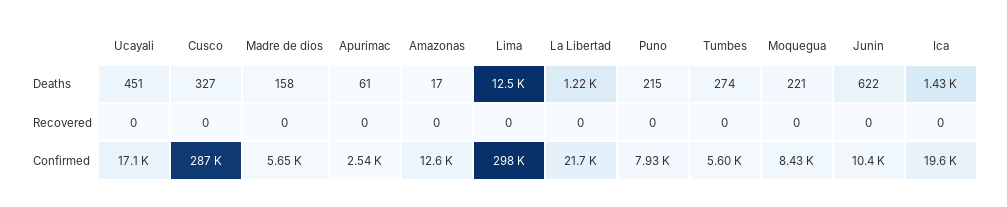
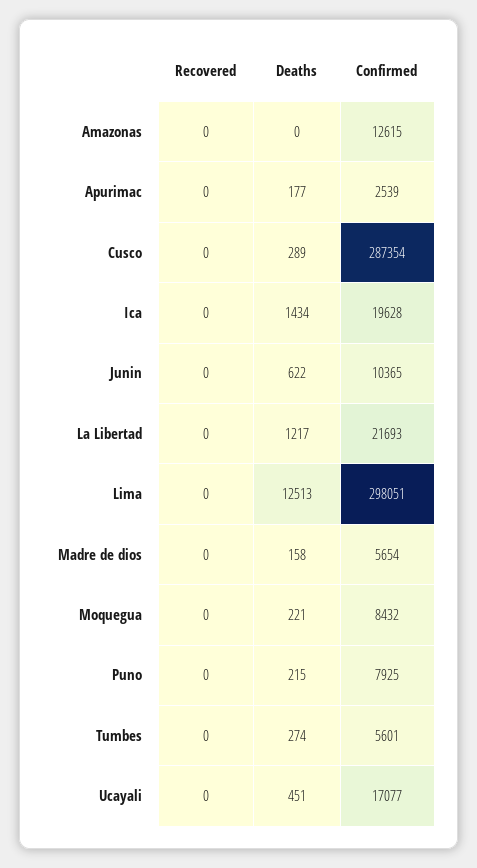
  {
    "Ucayali": {
      "Deaths": 451,
      "Recovered": 0,
      "Confirmed": 17077
    },
    "Cusco": {
-     "Deaths": 327,
+     "Deaths": 289,
      "Recovered": 0,
      "Confirmed": 287354
    },
    "Madre de dios": {
      "Deaths": 158,
      "Recovered": 0,
      "Confirmed": 5654
    },
    "Apurimac": {
-     "Deaths": 61,
+     "Deaths": 177,
      "Recovered": 0,
      "Confirmed": 2539
    },
    "Amazonas": {
-     "Deaths": 17,
+     "Deaths": 0,
      "Recovered": 0,
      "Confirmed": 12615
    },
    "Lima": {
      "Deaths": 12513,
      "Recovered": 0,
      "Confirmed": 298051
    },
    "La Libertad": {
      "Deaths": 1217,
      "Recovered": 0,
      "Confirmed": 21693
    },
    "Puno": {
      "Deaths": 215,
      "Recovered": 0,
      "Confirmed": 7925
    },
    "Tumbes": {
      "Deaths": 274,
      "Recovered": 0,
      "Confirmed": 5601
    },
    "Moquegua": {
      "Deaths": 221,
      "Recovered": 0,
      "Confirmed": 8432
    },
    "Junin": {
      "Deaths": 622,
      "Recovered": 0,
      "Confirmed": 10365
    },
    "Ica": {
      "Deaths": 1434,
      "Recovered": 0,
      "Confirmed": 19628
    }
  }

